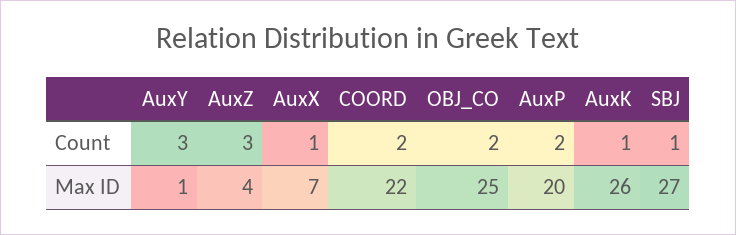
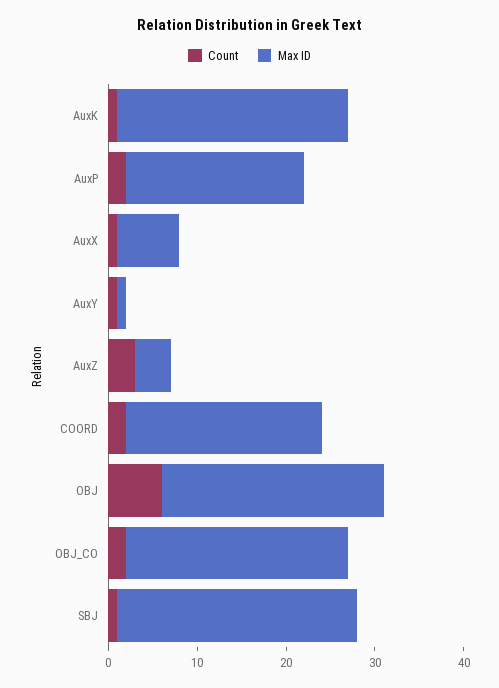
  {
    "Count": {
-     "AuxY": 3,
+     "AuxY": 1,
      "AuxZ": 3,
      "AuxX": 1,
      "COORD": 2,
      "OBJ_CO": 2,
      "AuxP": 2,
      "AuxK": 1,
-     "SBJ": 1
+     "SBJ": 1,
+     "OBJ": 6
    },
    "Max ID": {
      "AuxY": 1,
      "AuxZ": 4,
      "AuxX": 7,
      "COORD": 22,
      "OBJ_CO": 25,
      "AuxP": 20,
      "AuxK": 26,
-     "SBJ": 27
+     "SBJ": 27,
+     "OBJ": 25
    }
  }

